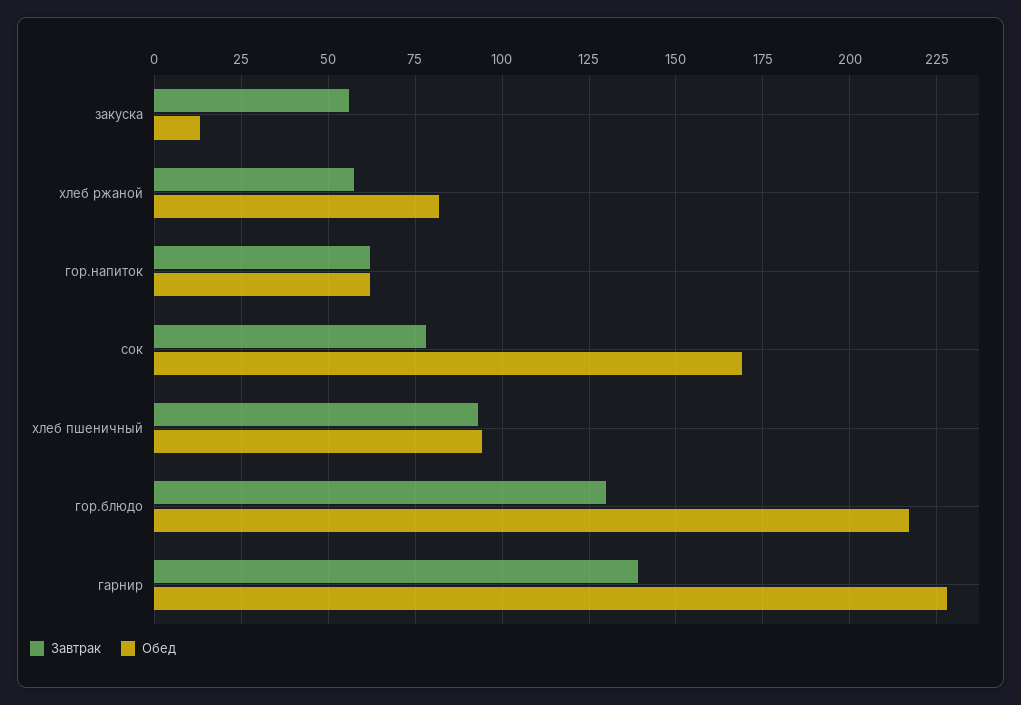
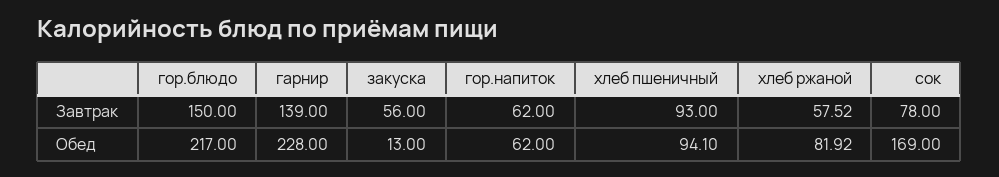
  {
    "Завтрак": {
      "закуска": 56,
      "хлеб ржаной": 57.52,
      "гор.напиток": 62,
      "сок": 78,
      "хлеб пшеничный": 93,
-     "гор.блюдо": 130,
+     "гор.блюдо": 150,
      "гарнир": 139
    },
    "Обед": {
      "закуска": 13,
      "хлеб ржаной": 81.92,
      "гор.напиток": 62,
      "сок": 169,
      "хлеб пшеничный": 94.1,
      "гор.блюдо": 217,
      "гарнир": 228
    }
  }

